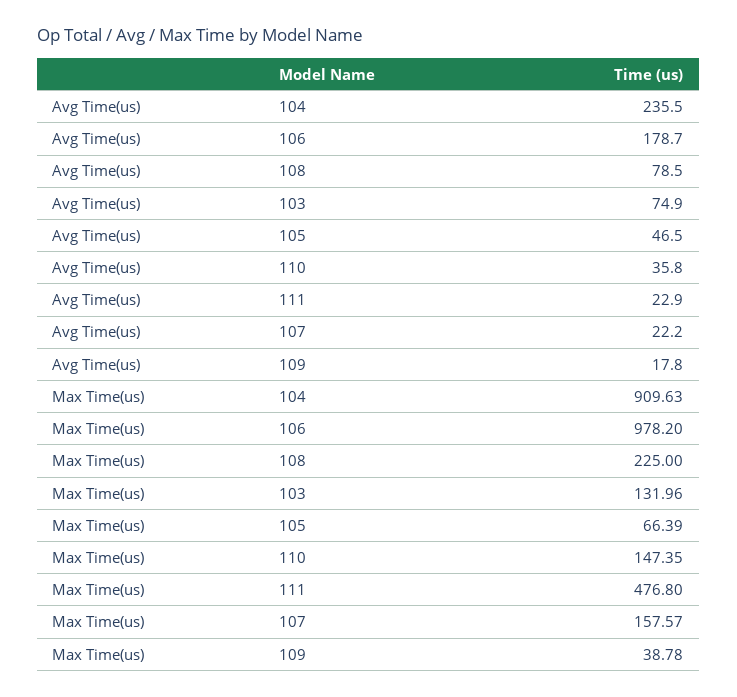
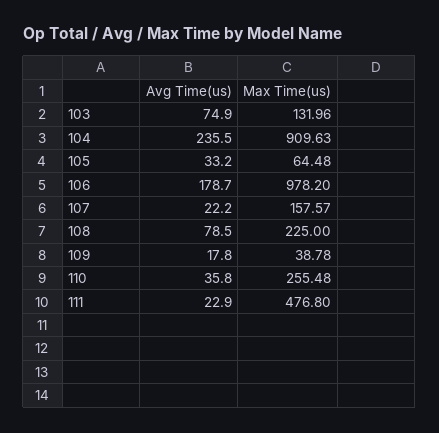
  {
    "Avg Time(us)": {
      "104": 235.5,
      "106": 178.7,
      "108": 78.5,
      "103": 74.9,
-     "105": 46.5,
+     "105": 33.2,
      "110": 35.8,
      "111": 22.9,
      "107": 22.2,
      "109": 17.8
    },
    "Max Time(us)": {
      "104": 909.63,
      "106": 978.2,
      "108": 225,
      "103": 131.96,
-     "105": 66.39,
+     "105": 64.48,
-     "110": 147.35,
+     "110": 255.48,
      "111": 476.8,
      "107": 157.57,
      "109": 38.78
    }
  }

